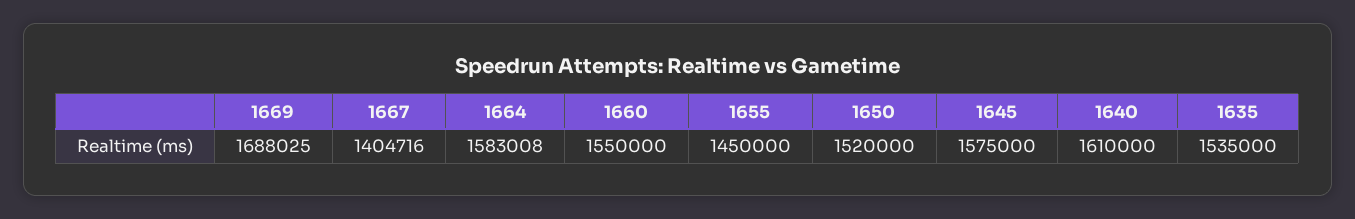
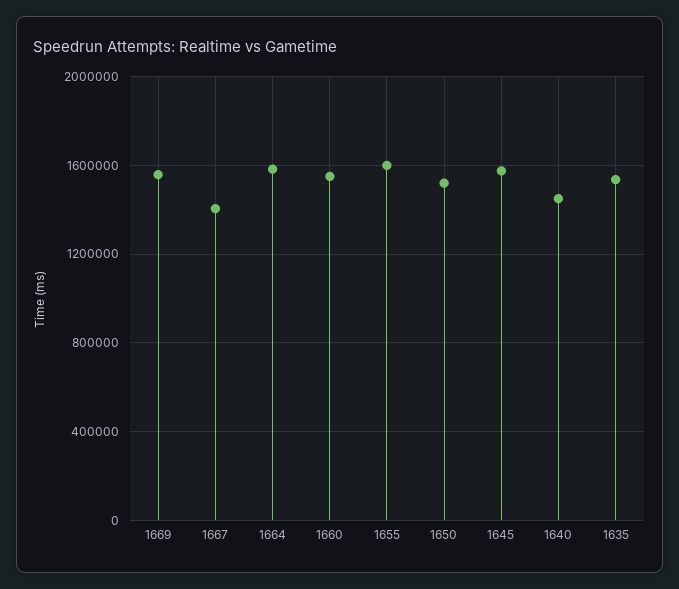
  {
-   "1669": 1688025,
+   "1669": 1550000,
    "1667": 1404716,
    "1664": 1583008,
    "1660": 1550000,
-   "1655": 1450000,
+   "1655": 1600000,
    "1650": 1520000,
    "1645": 1575000,
-   "1640": 1610000,
+   "1640": 1450000,
    "1635": 1535000
  }

